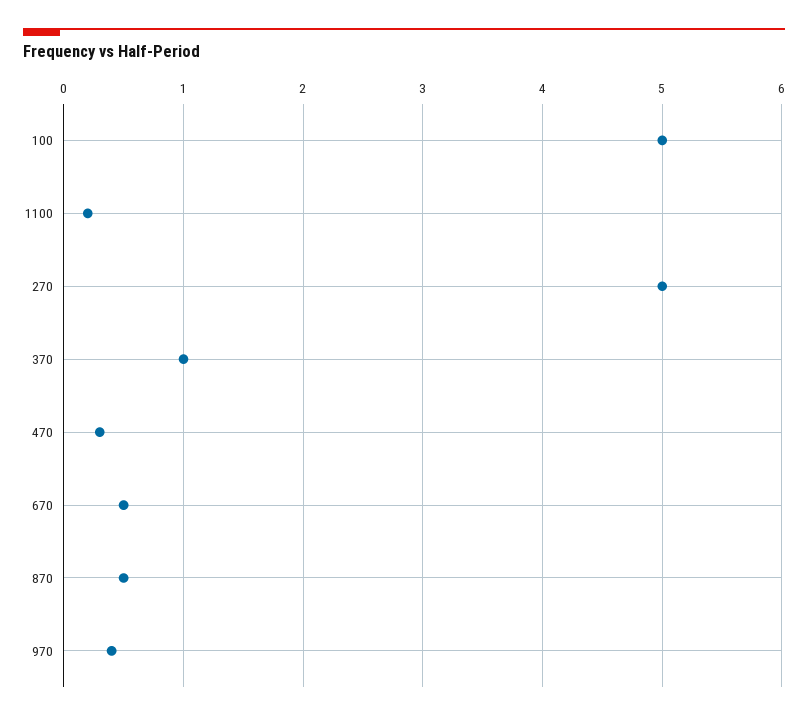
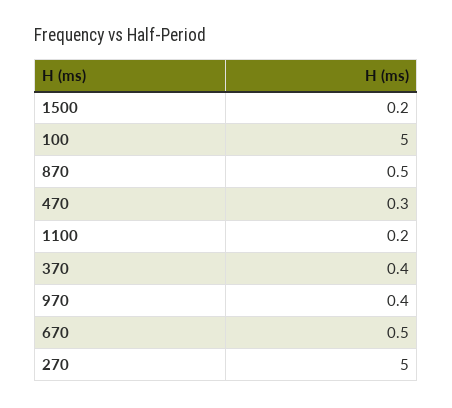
  {
    "100": 5,
    "1100": 0.2,
    "270": 5,
-   "370": 1,
+   "370": 0.4,
    "470": 0.3,
    "670": 0.5,
    "870": 0.5,
-   "970": 0.4
+   "970": 0.4,
+   "1500": 0.2
  }

